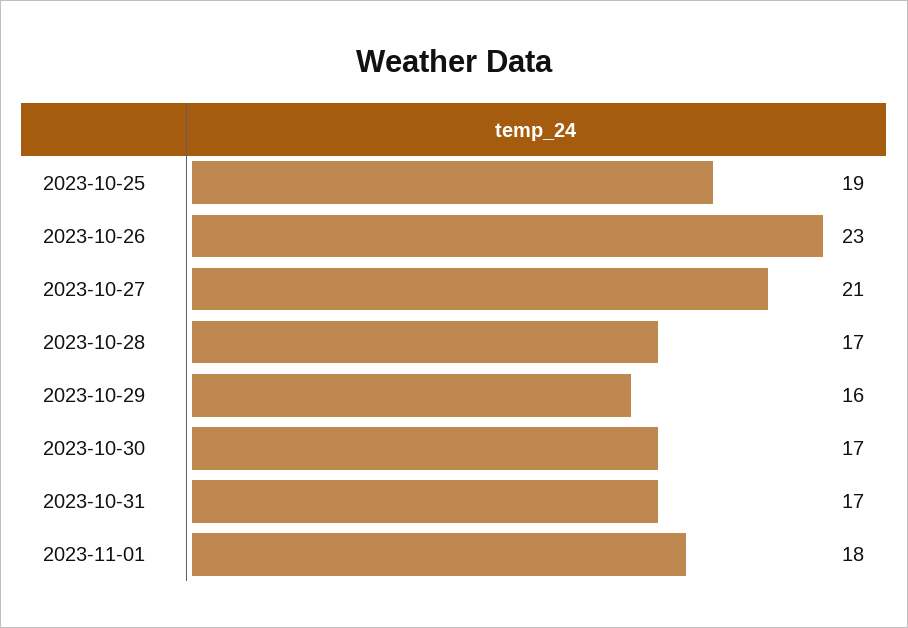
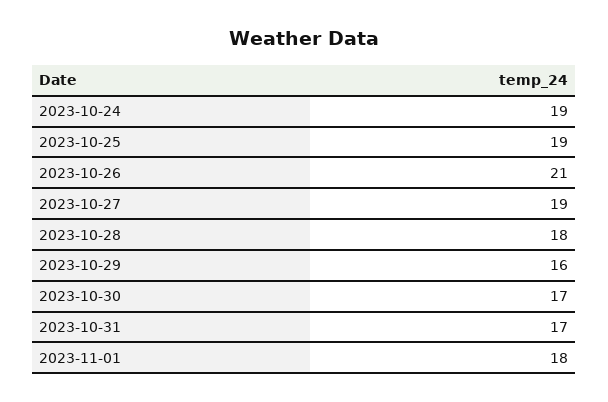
  {
    "2023-10-25": 19,
-   "2023-10-26": 23,
+   "2023-10-26": 21,
-   "2023-10-27": 21,
+   "2023-10-27": 19,
-   "2023-10-28": 17,
+   "2023-10-28": 18,
    "2023-10-29": 16,
    "2023-10-30": 17,
    "2023-10-31": 17,
-   "2023-11-01": 18
+   "2023-11-01": 18,
+   "2023-10-24": 19
  }

